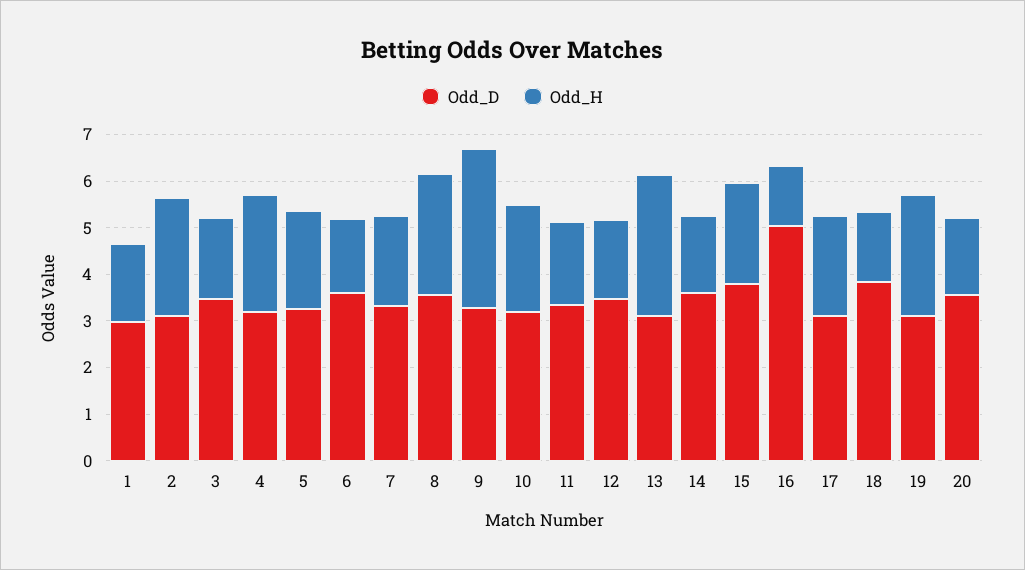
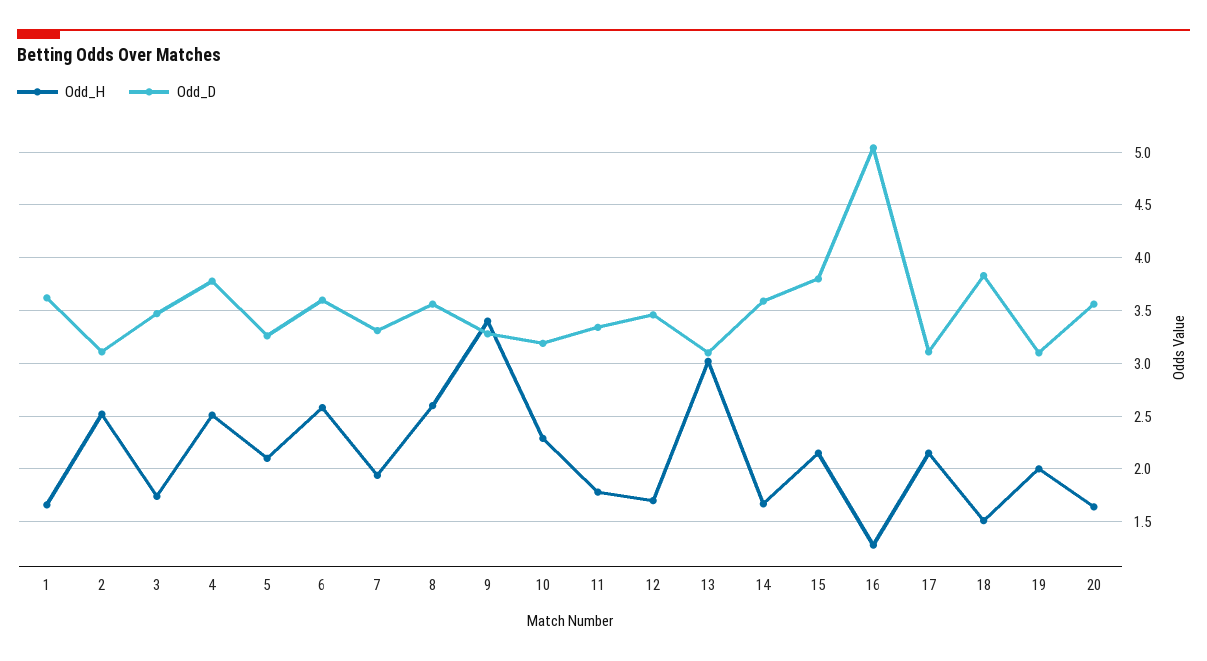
  {
    "Odd_D": {
-     "1": 3,
+     "1": 3.6,
      "2": 3.1,
      "3": 3.5,
-     "4": 3.2,
+     "4": 3.8,
      "5": 3.3,
      "6": 3.6,
      "7": 3.3,
      "8": 3.6,
      "9": 3.3,
      "10": 3.2,
      "11": 3.3,
      "12": 3.5,
      "13": 3.1,
      "14": 3.6,
      "15": 3.8,
      "16": 5,
      "17": 3.1,
      "18": 3.8,
      "19": 3.1,
      "20": 3.6
    },
    "Odd_H": {
      "1": 1.7,
      "2": 2.5,
      "3": 1.7,
      "4": 2.5,
      "5": 2.1,
-     "6": 1.6,
+     "6": 2.6,
      "7": 1.9,
      "8": 2.6,
      "9": 3.4,
      "10": 2.3,
      "11": 1.8,
      "12": 1.7,
      "13": 3,
      "14": 1.7,
      "15": 2.2,
      "16": 1.3,
      "17": 2.2,
      "18": 1.5,
-     "19": 2.6,
+     "19": 2,
      "20": 1.6
    }
  }

